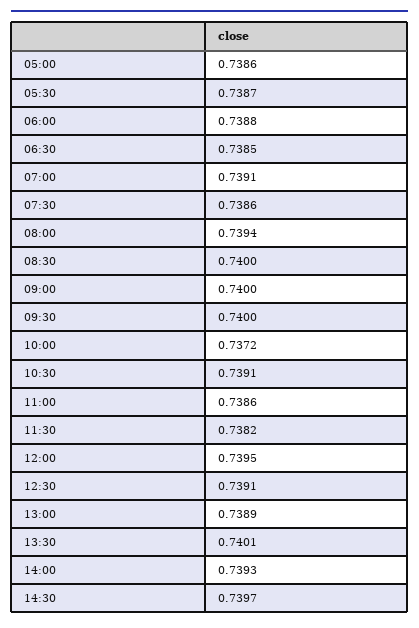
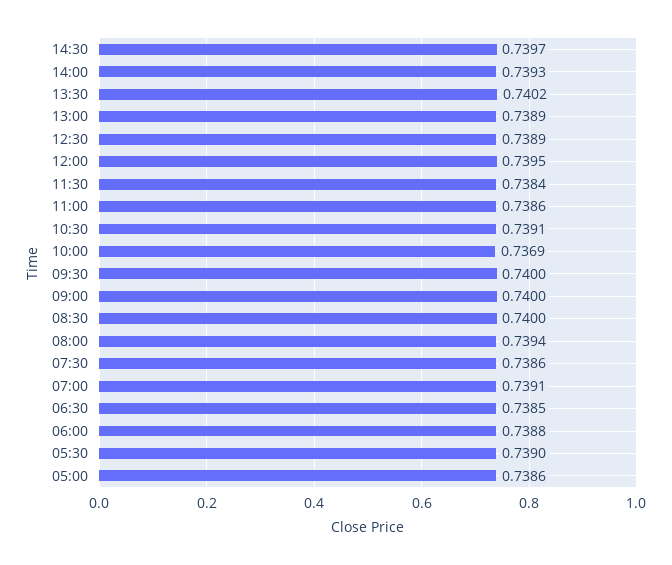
  {
    "05:00": 0.7386,
-   "05:30": 0.7387,
+   "05:30": 0.739,
    "06:00": 0.7388,
    "06:30": 0.7385,
    "07:00": 0.7391,
    "07:30": 0.7386,
    "08:00": 0.7394,
    "08:30": 0.74,
    "09:00": 0.74,
    "09:30": 0.74,
-   "10:00": 0.7372,
+   "10:00": 0.7369,
    "10:30": 0.7391,
    "11:00": 0.7386,
-   "11:30": 0.7382,
+   "11:30": 0.7384,
    "12:00": 0.7395,
-   "12:30": 0.7391,
+   "12:30": 0.7389,
    "13:00": 0.7389,
-   "13:30": 0.7401,
+   "13:30": 0.7402,
    "14:00": 0.7393,
    "14:30": 0.7397
  }

